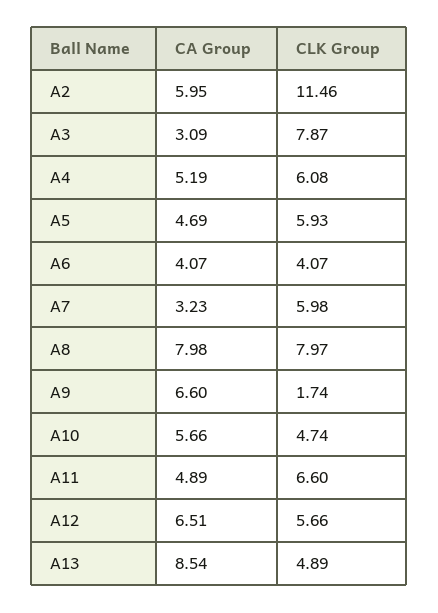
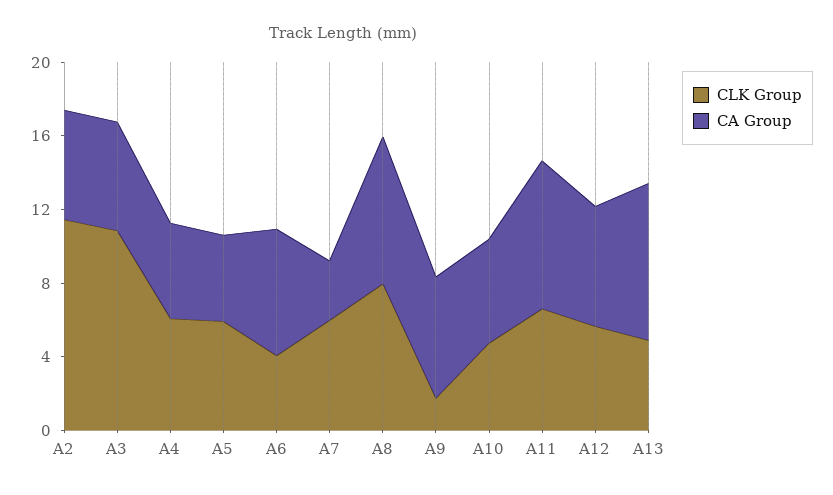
  {
    "CA Group": {
      "A2": 5.95,
-     "A3": 3.09,
+     "A3": 6,
      "A4": 5.19,
      "A5": 4.69,
-     "A6": 4.07,
+     "A6": 7,
      "A7": 3.23,
      "A8": 7.98,
      "A9": 6.6,
      "A10": 5.66,
-     "A11": 4.89,
+     "A11": 8,
      "A12": 6.51,
      "A13": 8.54
    },
    "CLK Group": {
      "A2": 11.46,
-     "A3": 7.87,
+     "A3": 11,
      "A4": 6.08,
      "A5": 5.93,
      "A6": 4.07,
      "A7": 5.98,
      "A8": 7.97,
      "A9": 1.74,
      "A10": 4.74,
      "A11": 6.6,
      "A12": 5.66,
      "A13": 4.89
    }
  }

